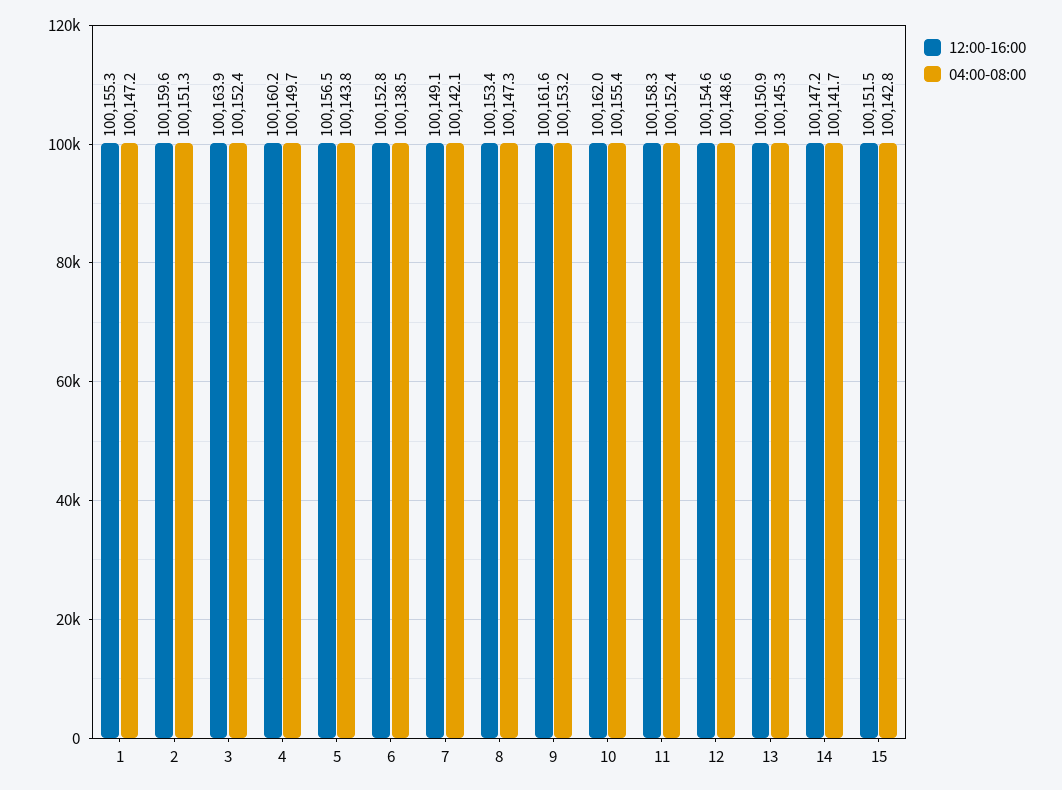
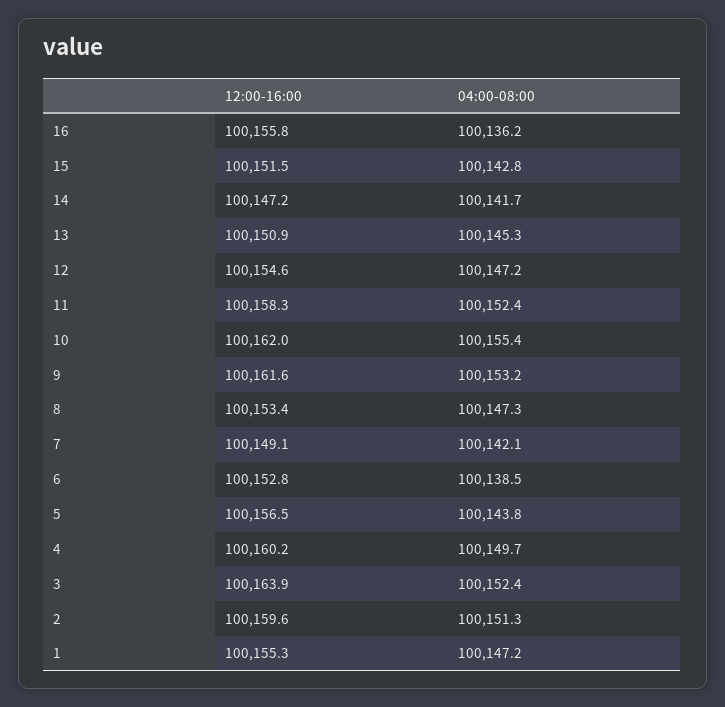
  {
    "12:00-16:00": {
      "1": 100155.3,
      "2": 100159.6,
      "3": 100163.9,
      "4": 100160.2,
      "5": 100156.5,
      "6": 100152.8,
      "7": 100149.1,
      "8": 100153.4,
      "9": 100161.6,
      "10": 100162,
      "11": 100158.3,
      "12": 100154.6,
      "13": 100150.9,
      "14": 100147.2,
-     "15": 100151.5
+     "15": 100151.5,
+     "16": 100155.8
    },
    "04:00-08:00": {
      "1": 100147.2,
      "2": 100151.3,
      "3": 100152.4,
      "4": 100149.7,
      "5": 100143.8,
      "6": 100138.5,
      "7": 100142.1,
      "8": 100147.3,
      "9": 100153.2,
      "10": 100155.4,
      "11": 100152.4,
-     "12": 100148.6,
+     "12": 100147.2,
      "13": 100145.3,
      "14": 100141.7,
-     "15": 100142.8
+     "15": 100142.8,
+     "16": 100136.2
    }
  }

